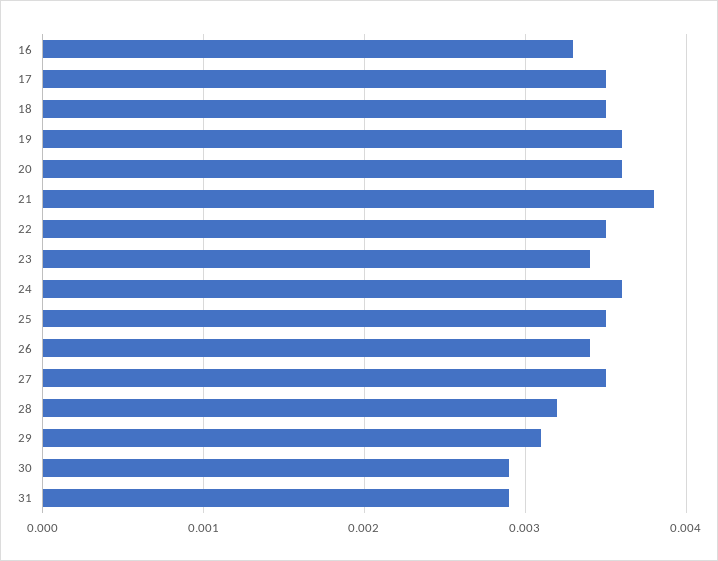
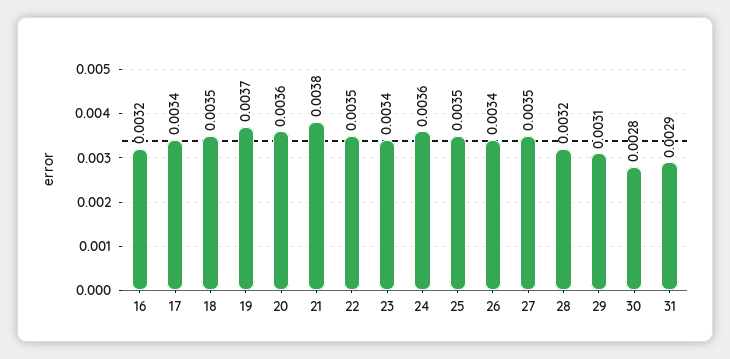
  {
-   "16": 0.0033,
+   "16": 0.0032,
-   "17": 0.0035,
+   "17": 0.0034,
    "18": 0.0035,
-   "19": 0.0036,
+   "19": 0.0037,
    "20": 0.0036,
    "21": 0.0038,
    "22": 0.0035,
    "23": 0.0034,
    "24": 0.0036,
    "25": 0.0035,
    "26": 0.0034,
    "27": 0.0035,
    "28": 0.0032,
    "29": 0.0031,
-   "30": 0.0029,
+   "30": 0.0028,
    "31": 0.0029
  }

